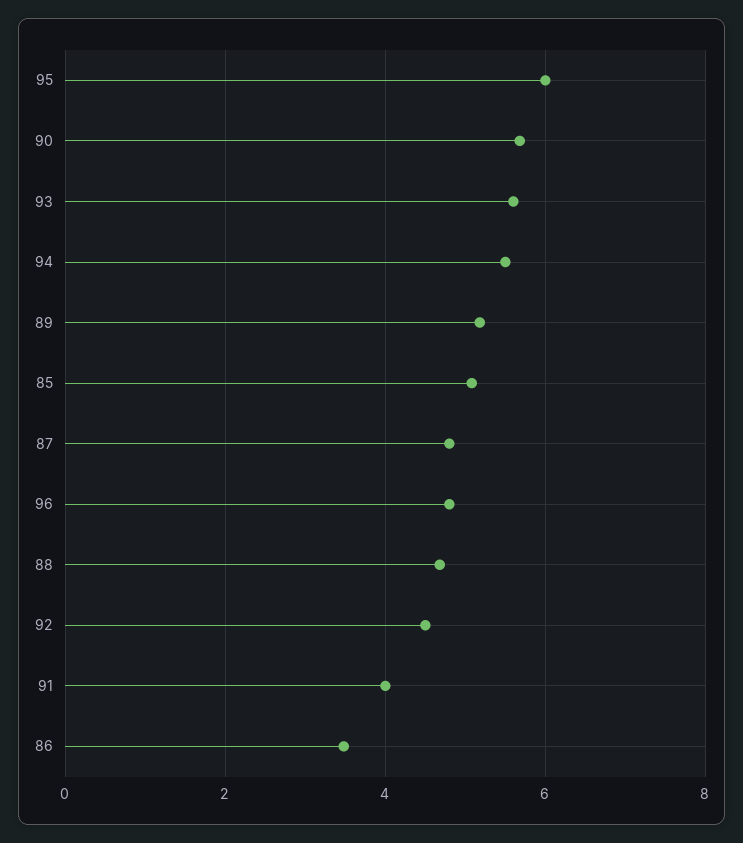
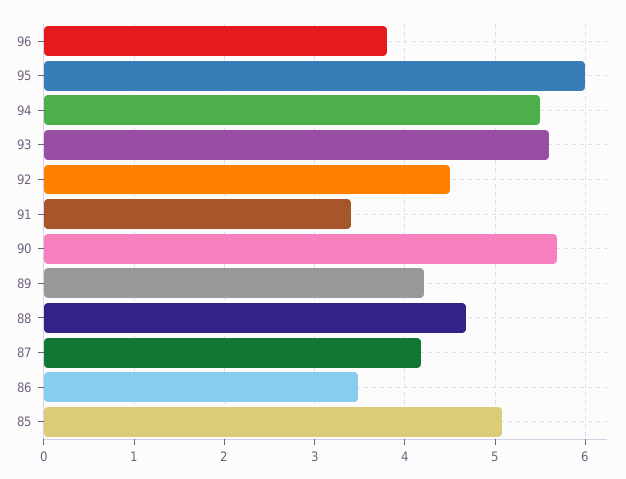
  {
    "95": 6,
    "90": 5.7,
    "93": 5.6,
    "94": 5.5,
-   "89": 5.2,
+   "89": 4.2,
    "85": 5.1,
-   "87": 4.8,
+   "87": 4.2,
-   "96": 4.8,
+   "96": 3.8,
    "88": 4.7,
    "92": 4.5,
-   "91": 4,
+   "91": 3.4,
    "86": 3.5
  }

